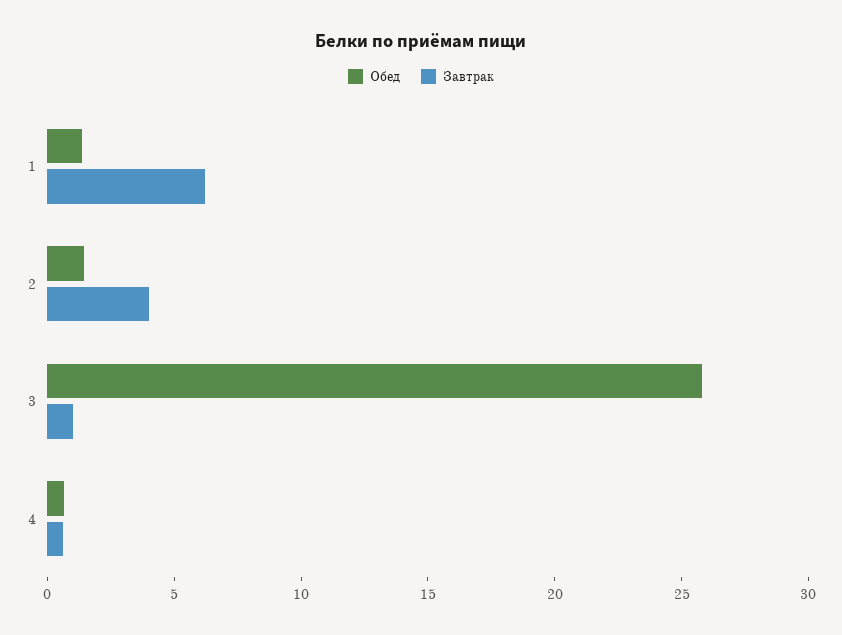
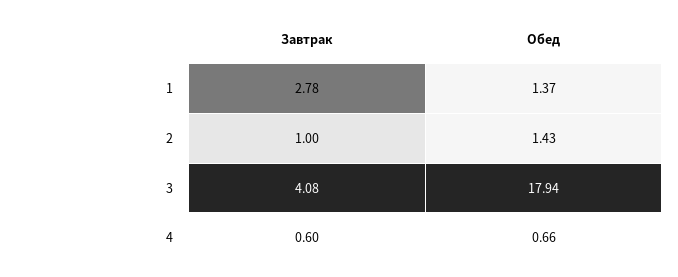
  {
    "Обед": {
      "1": 1.37,
      "2": 1.43,
-     "3": 26,
+     "3": 17.94,
      "4": 0.66
    },
    "Завтрак": {
-     "1": 6,
+     "1": 2.78,
-     "2": 4,
+     "2": 1,
-     "3": 1,
+     "3": 4.08,
      "4": 0.6
    }
  }

